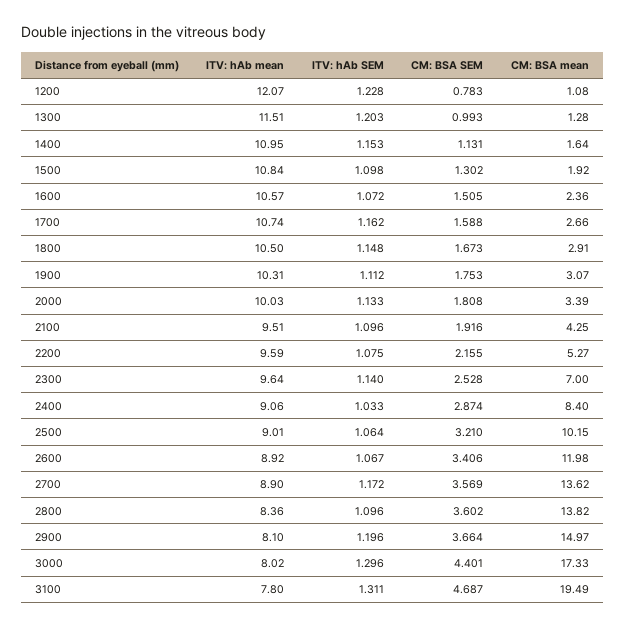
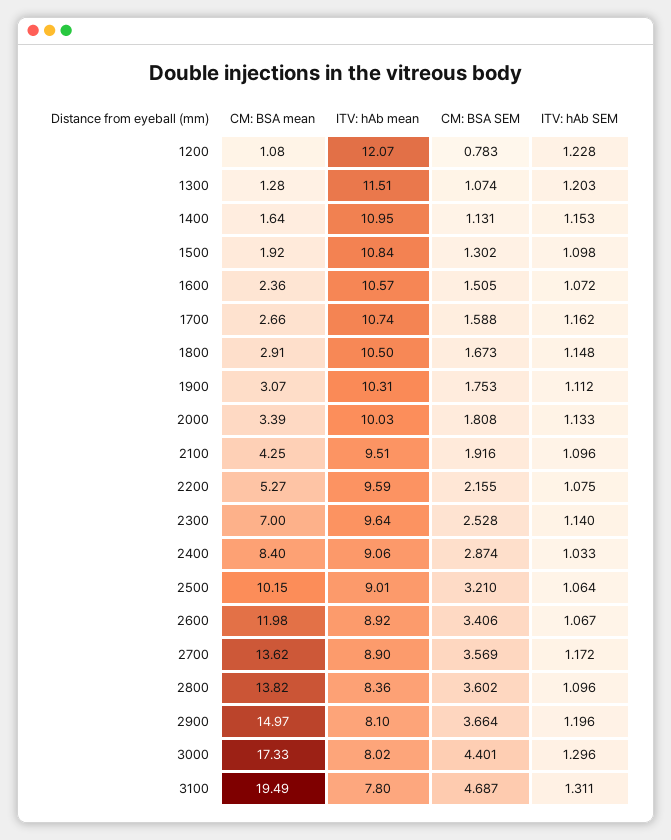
  {
    "ITV: hAb mean": {
      "1200": 12.07,
      "1300": 11.51,
      "1400": 10.95,
      "1500": 10.84,
      "1600": 10.57,
      "1700": 10.74,
      "1800": 10.5,
      "1900": 10.31,
      "2000": 10.03,
      "2100": 9.51,
      "2200": 9.59,
      "2300": 9.64,
      "2400": 9.06,
      "2500": 9.01,
      "2600": 8.92,
      "2700": 8.9,
      "2800": 8.36,
      "2900": 8.1,
      "3000": 8.02,
      "3100": 7.8
    },
    "ITV: hAb SEM": {
      "1200": 1.228,
      "1300": 1.203,
      "1400": 1.153,
      "1500": 1.098,
      "1600": 1.072,
      "1700": 1.162,
      "1800": 1.148,
      "1900": 1.112,
      "2000": 1.133,
      "2100": 1.096,
      "2200": 1.075,
      "2300": 1.14,
      "2400": 1.033,
      "2500": 1.064,
      "2600": 1.067,
      "2700": 1.172,
      "2800": 1.096,
      "2900": 1.196,
      "3000": 1.296,
      "3100": 1.311
    },
    "CM: BSA SEM": {
      "1200": 0.783,
-     "1300": 0.993,
+     "1300": 1.074,
      "1400": 1.131,
      "1500": 1.302,
      "1600": 1.505,
      "1700": 1.588,
      "1800": 1.673,
      "1900": 1.753,
      "2000": 1.808,
      "2100": 1.916,
      "2200": 2.155,
      "2300": 2.528,
      "2400": 2.874,
      "2500": 3.21,
      "2600": 3.406,
      "2700": 3.569,
      "2800": 3.602,
      "2900": 3.664,
      "3000": 4.401,
      "3100": 4.687
    },
    "CM: BSA mean": {
      "1200": 1.08,
      "1300": 1.28,
      "1400": 1.64,
      "1500": 1.92,
      "1600": 2.36,
      "1700": 2.66,
      "1800": 2.91,
      "1900": 3.07,
      "2000": 3.39,
      "2100": 4.25,
      "2200": 5.27,
      "2300": 7,
      "2400": 8.4,
      "2500": 10.15,
      "2600": 11.98,
      "2700": 13.62,
      "2800": 13.82,
      "2900": 14.97,
      "3000": 17.33,
      "3100": 19.49
    }
  }

